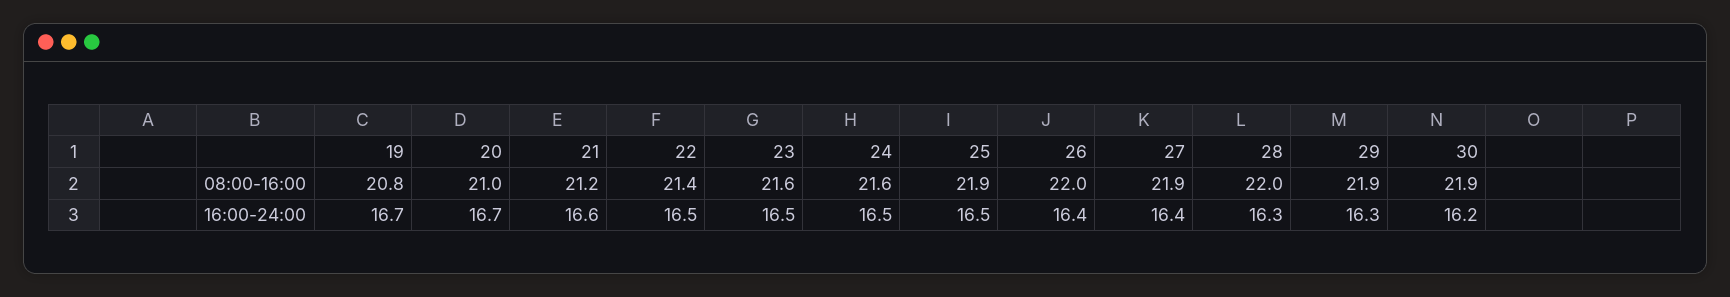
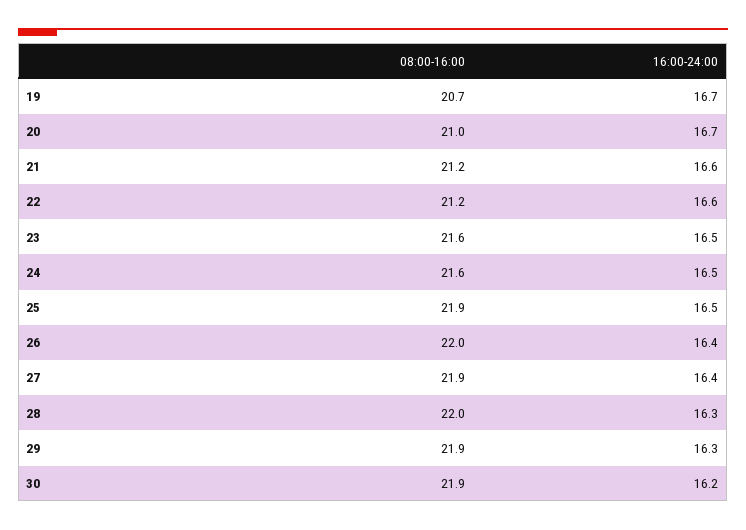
  {
    "19": {
-     "08:00-16:00": 20.8,
+     "08:00-16:00": 20.7,
      "16:00-24:00": 16.7
    },
    "20": {
      "08:00-16:00": 21,
      "16:00-24:00": 16.7
    },
    "21": {
      "08:00-16:00": 21.2,
      "16:00-24:00": 16.6
    },
    "22": {
-     "08:00-16:00": 21.4,
+     "08:00-16:00": 21.2,
-     "16:00-24:00": 16.5
+     "16:00-24:00": 16.6
    },
    "23": {
      "08:00-16:00": 21.6,
      "16:00-24:00": 16.5
    },
    "24": {
      "08:00-16:00": 21.6,
      "16:00-24:00": 16.5
    },
    "25": {
      "08:00-16:00": 21.9,
      "16:00-24:00": 16.5
    },
    "26": {
      "08:00-16:00": 22,
      "16:00-24:00": 16.4
    },
    "27": {
      "08:00-16:00": 21.9,
      "16:00-24:00": 16.4
    },
    "28": {
      "08:00-16:00": 22,
      "16:00-24:00": 16.3
    },
    "29": {
      "08:00-16:00": 21.9,
      "16:00-24:00": 16.3
    },
    "30": {
      "08:00-16:00": 21.9,
      "16:00-24:00": 16.2
    }
  }

